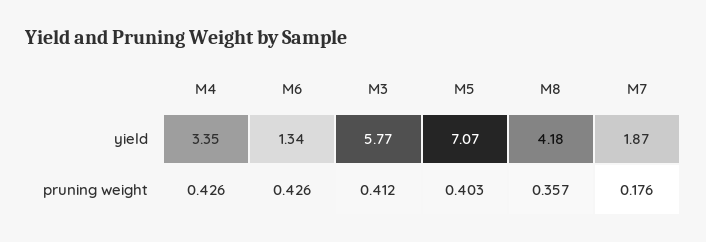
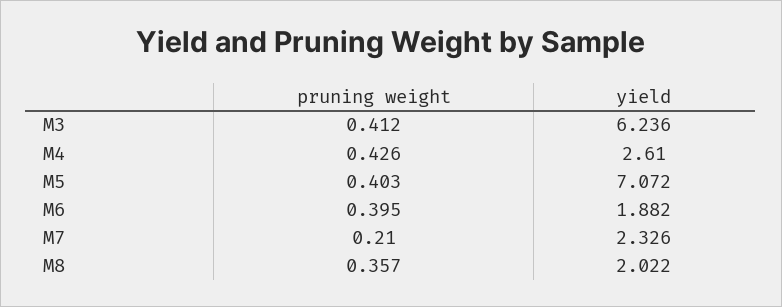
  {
    "M4": {
-     "yield": 3.35,
+     "yield": 2.61,
      "pruning weight": 0.426
    },
    "M6": {
-     "yield": 1.34,
+     "yield": 1.882,
-     "pruning weight": 0.426
+     "pruning weight": 0.395
    },
    "M3": {
-     "yield": 5.77,
+     "yield": 6.236,
      "pruning weight": 0.412
    },
    "M5": {
      "yield": 7.072,
      "pruning weight": 0.403
    },
    "M8": {
-     "yield": 4.18,
+     "yield": 2.022,
      "pruning weight": 0.357
    },
    "M7": {
-     "yield": 1.87,
+     "yield": 2.326,
-     "pruning weight": 0.176
+     "pruning weight": 0.21
    }
  }

